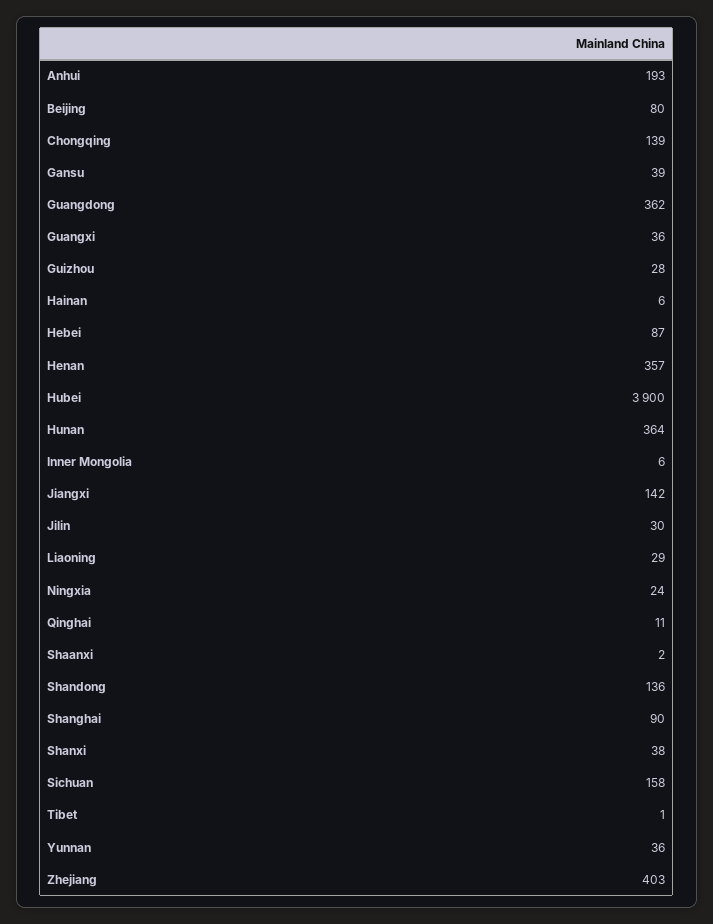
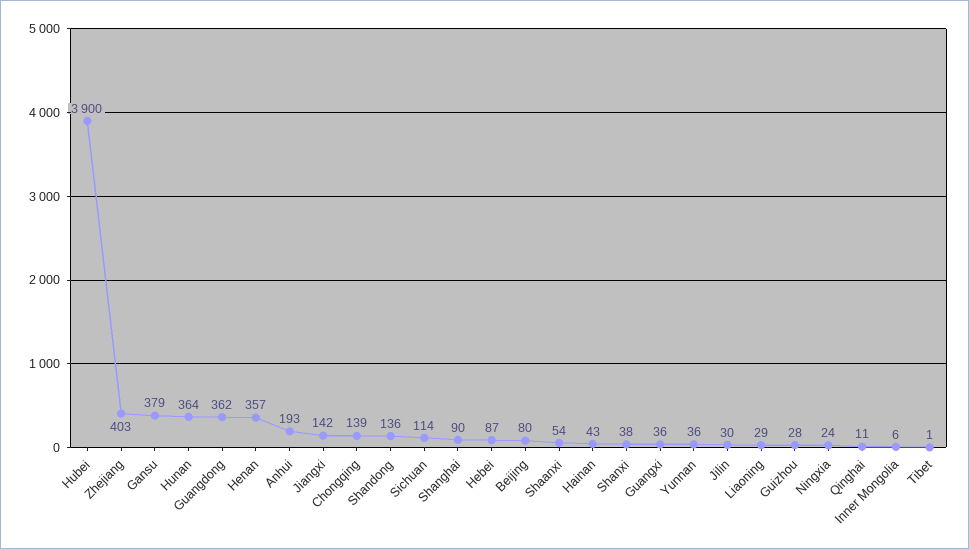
  {
    "Anhui": 193,
    "Beijing": 80,
    "Chongqing": 139,
-   "Gansu": 39,
+   "Gansu": 379,
    "Guangdong": 362,
    "Guangxi": 36,
    "Guizhou": 28,
-   "Hainan": 6,
+   "Hainan": 43,
    "Hebei": 87,
    "Henan": 357,
    "Hubei": 3900,
    "Hunan": 364,
    "Inner Mongolia": 6,
    "Jiangxi": 142,
    "Jilin": 30,
    "Liaoning": 29,
    "Ningxia": 24,
    "Qinghai": 11,
-   "Shaanxi": 2,
+   "Shaanxi": 54,
    "Shandong": 136,
    "Shanghai": 90,
    "Shanxi": 38,
-   "Sichuan": 158,
+   "Sichuan": 114,
    "Tibet": 1,
    "Yunnan": 36,
    "Zhejiang": 403
  }

